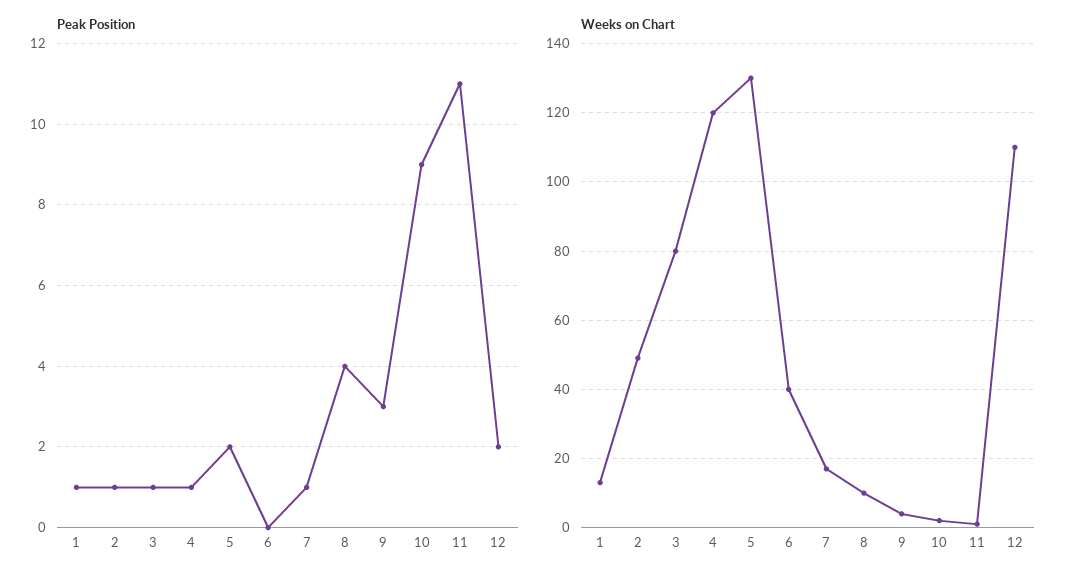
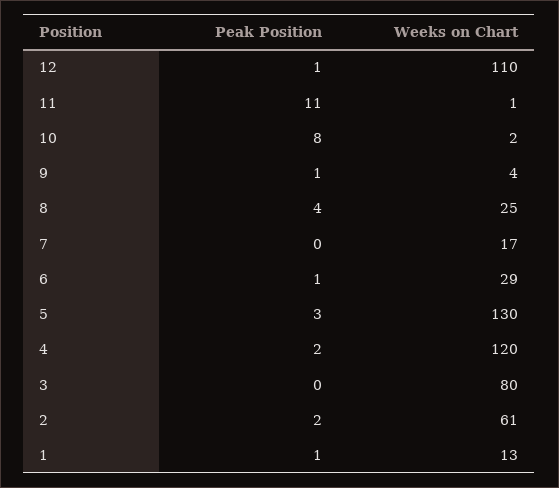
  {
    "Peak Position": {
      "1": 1,
-     "2": 1,
+     "2": 2,
-     "3": 1,
+     "3": 0,
-     "4": 1,
+     "4": 2,
-     "5": 2,
+     "5": 3,
-     "6": 0,
+     "6": 1,
-     "7": 1,
+     "7": 0,
      "8": 4,
-     "9": 3,
+     "9": 1,
-     "10": 9,
+     "10": 8,
      "11": 11,
-     "12": 2
+     "12": 1
    },
    "Weeks on Chart": {
      "1": 13,
-     "2": 50,
+     "2": 61,
      "3": 80,
      "4": 120,
      "5": 130,
-     "6": 40,
+     "6": 29,
      "7": 17,
-     "8": 10,
+     "8": 25,
      "9": 4,
      "10": 2,
      "11": 1,
      "12": 110
    }
  }

